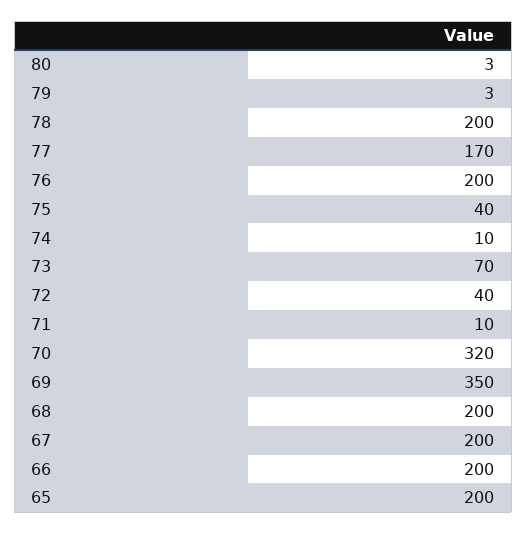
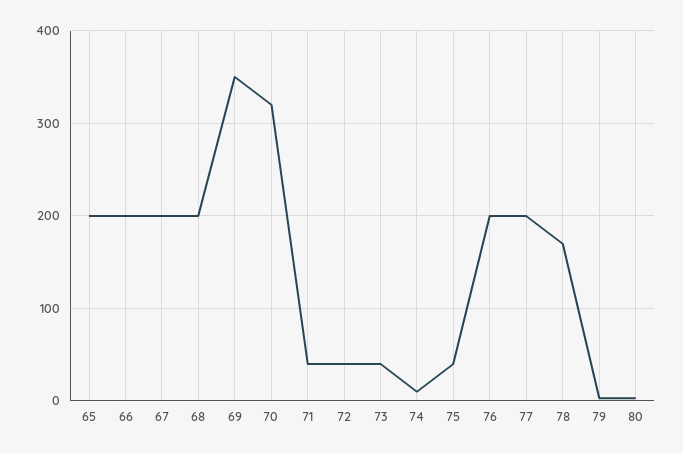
  {
    "80": 3,
    "79": 3,
-   "78": 200,
+   "78": 170,
-   "77": 170,
+   "77": 200,
    "76": 200,
    "75": 40,
    "74": 10,
-   "73": 70,
+   "73": 40,
    "72": 40,
-   "71": 10,
+   "71": 40,
    "70": 320,
    "69": 350,
    "68": 200,
    "67": 200,
    "66": 200,
    "65": 200
  }

